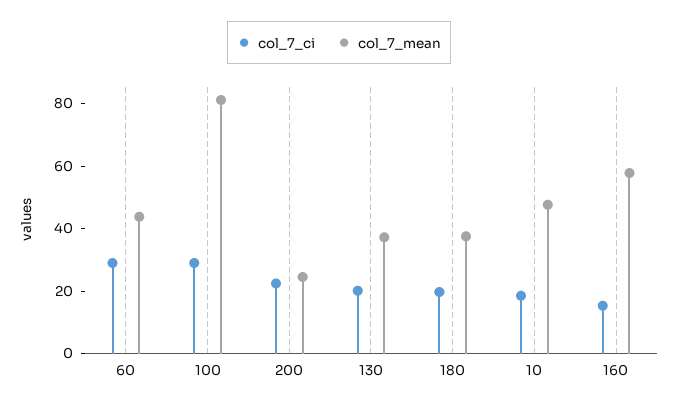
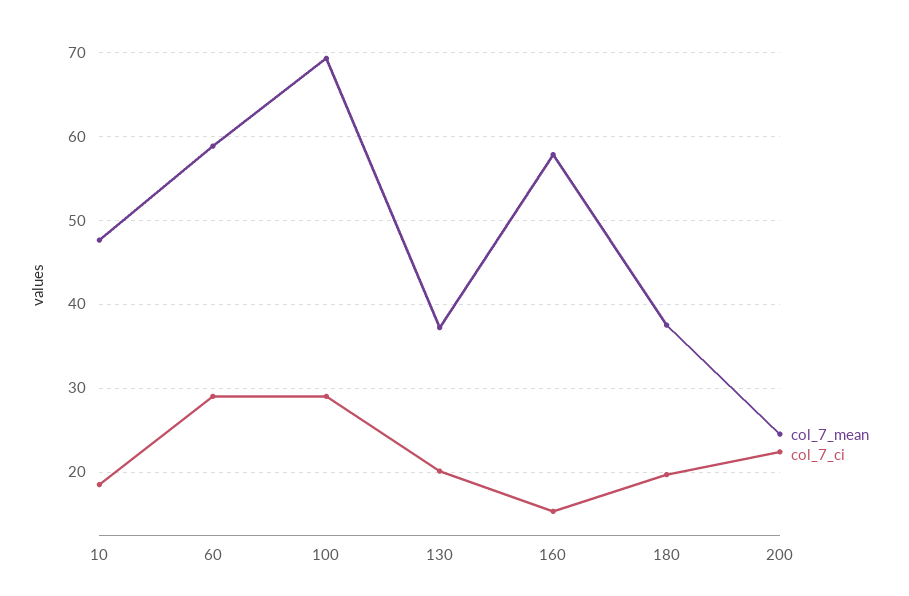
  {
    "col_7_ci": {
      "60": 29,
      "100": 29,
      "200": 22,
      "130": 20,
      "180": 20,
      "10": 19,
      "160": 15
    },
    "col_7_mean": {
-     "60": 45,
+     "60": 59,
-     "100": 80,
+     "100": 69,
      "200": 25,
      "130": 37,
      "180": 38,
      "10": 48,
      "160": 58
    }
  }

